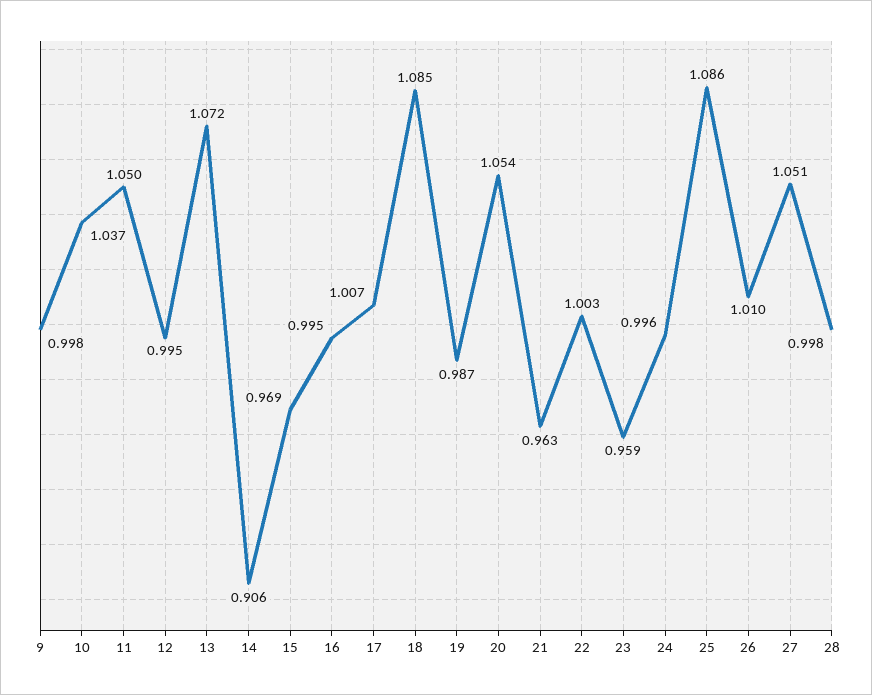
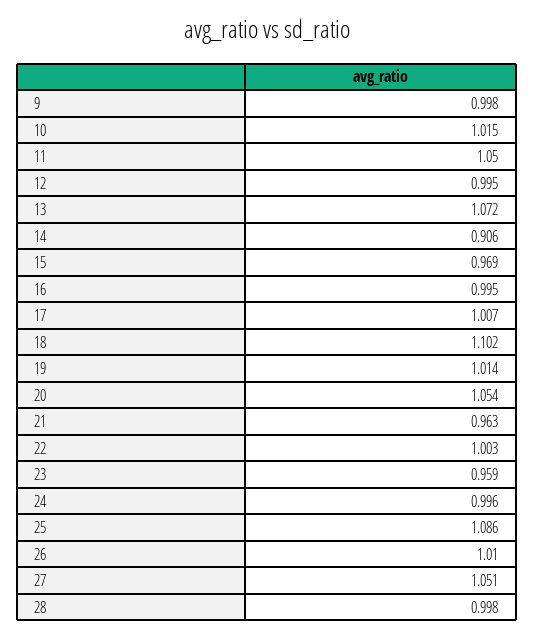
  {
    "9": 0.998,
-   "10": 1.037,
+   "10": 1.015,
    "11": 1.05,
    "12": 0.995,
    "13": 1.072,
    "14": 0.906,
    "15": 0.969,
    "16": 0.995,
    "17": 1.007,
-   "18": 1.085,
+   "18": 1.102,
-   "19": 0.987,
+   "19": 1.014,
    "20": 1.054,
    "21": 0.963,
    "22": 1.003,
    "23": 0.959,
    "24": 0.996,
    "25": 1.086,
    "26": 1.01,
    "27": 1.051,
    "28": 0.998
  }

